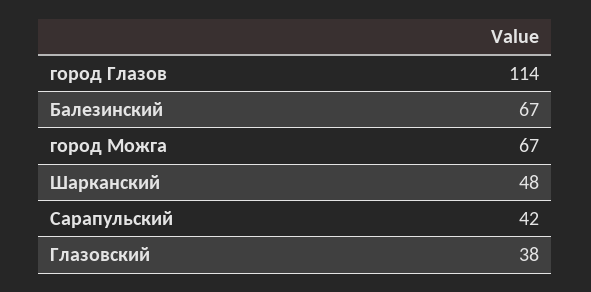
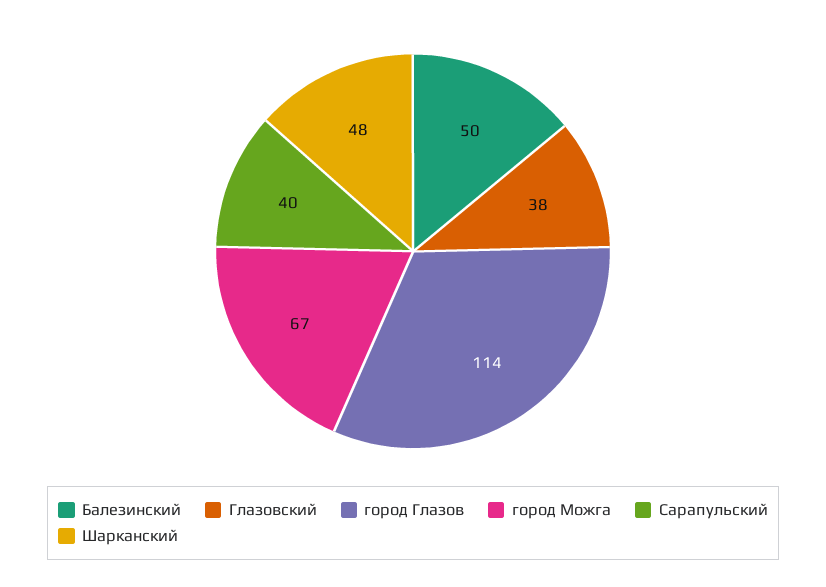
  {
    "город Глазов": 114,
-   "Балезинский": 67,
+   "Балезинский": 50,
    "город Можга": 67,
    "Шарканский": 48,
-   "Сарапульский": 42,
+   "Сарапульский": 40,
    "Глазовский": 38
  }

